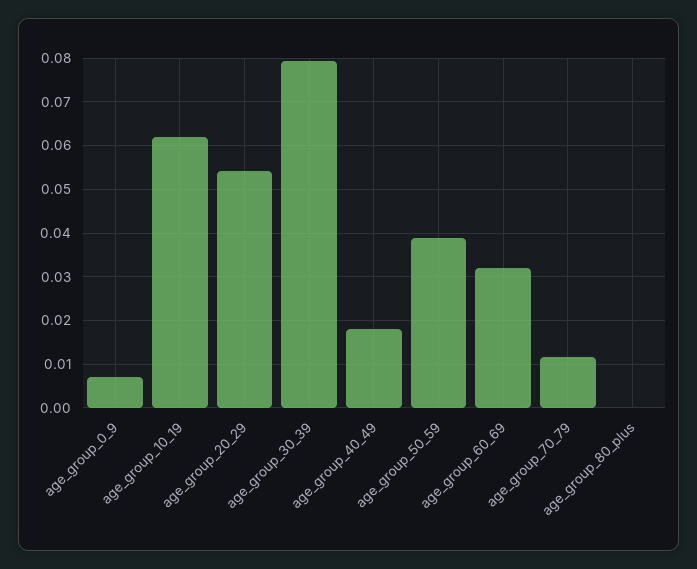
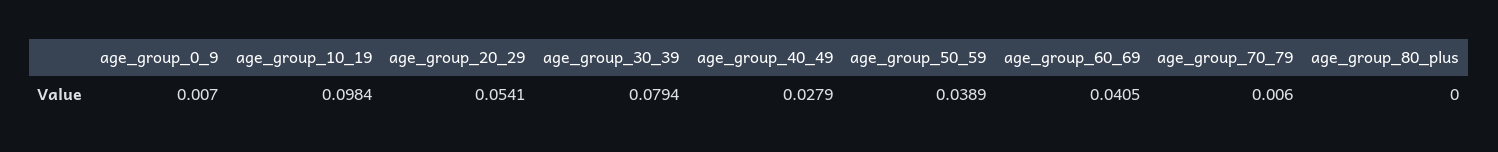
  {
    "age_group_0_9": 0.007,
-   "age_group_10_19": 0.062,
+   "age_group_10_19": 0.0984,
    "age_group_20_29": 0.0541,
    "age_group_30_39": 0.0794,
-   "age_group_40_49": 0.018,
+   "age_group_40_49": 0.0279,
    "age_group_50_59": 0.0389,
-   "age_group_60_69": 0.032,
+   "age_group_60_69": 0.0405,
-   "age_group_70_79": 0.012,
+   "age_group_70_79": 0.006,
    "age_group_80_plus": 0
  }

